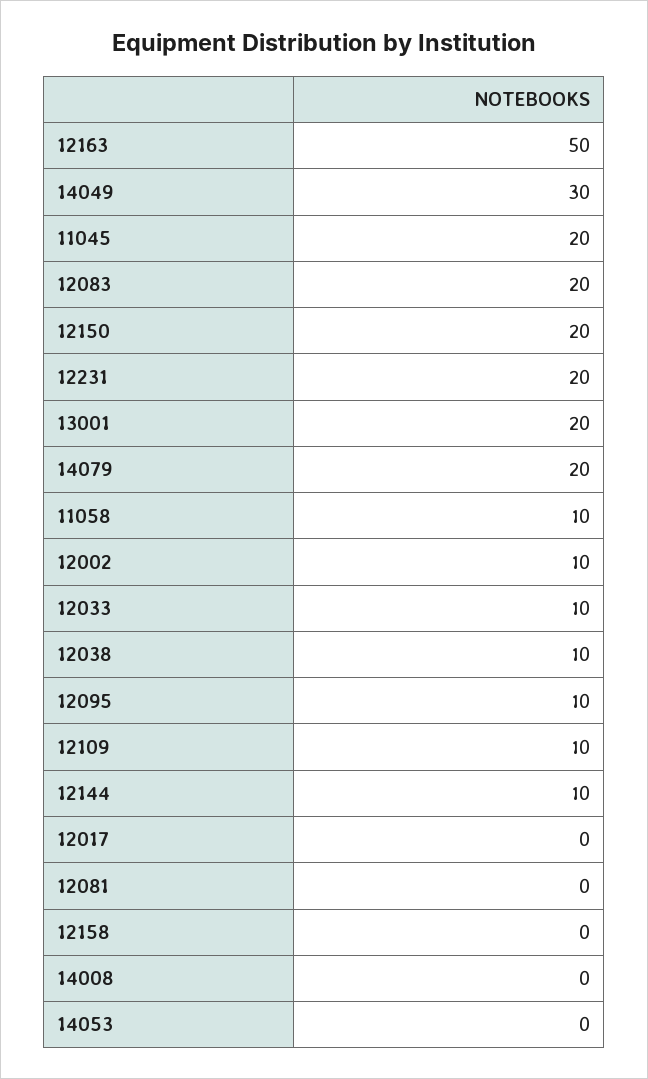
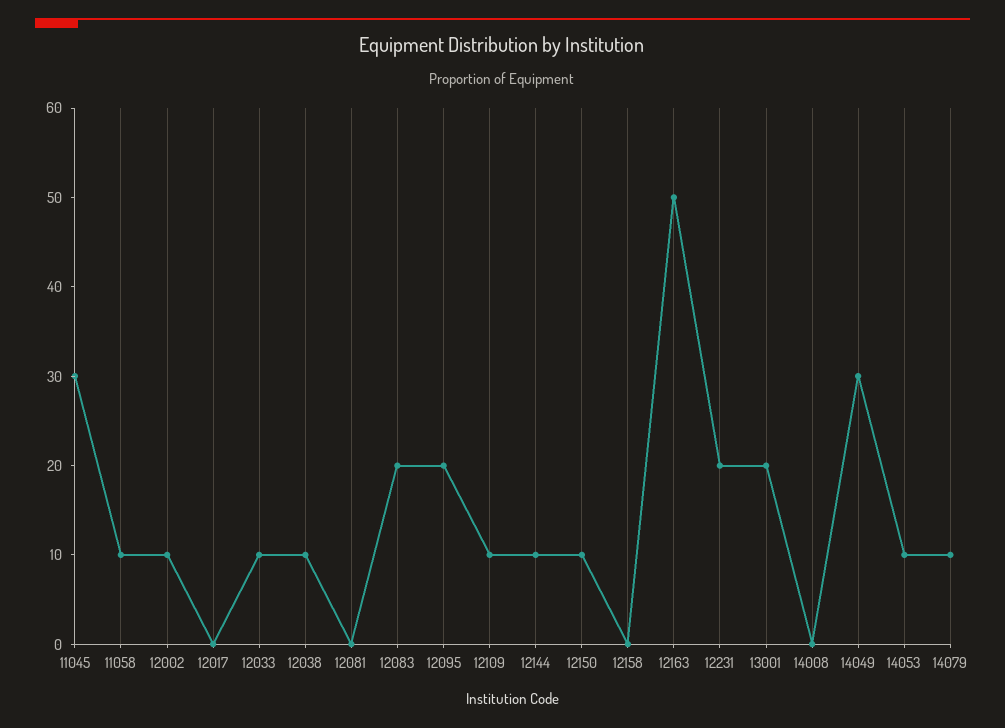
  {
    "12163": 50,
    "14049": 30,
-   "11045": 20,
+   "11045": 30,
    "12083": 20,
-   "12150": 20,
+   "12150": 10,
    "12231": 20,
    "13001": 20,
-   "14079": 20,
+   "14079": 10,
    "11058": 10,
    "12002": 10,
    "12033": 10,
    "12038": 10,
-   "12095": 10,
+   "12095": 20,
    "12109": 10,
    "12144": 10,
    "12017": 0,
    "12081": 0,
    "12158": 0,
    "14008": 0,
-   "14053": 0
+   "14053": 10
  }

